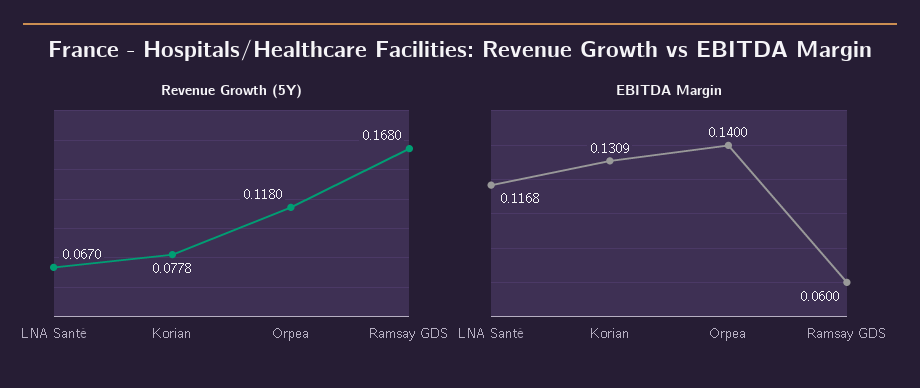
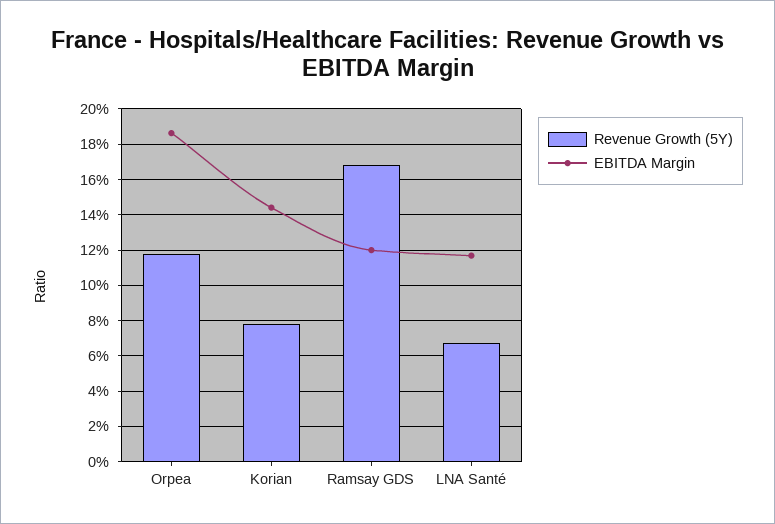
  {
    "Revenue Growth (5Y)": {
      "LNA Santé": 0.067,
      "Korian": 0.0778,
      "Orpea": 0.118,
      "Ramsay GDS": 0.168
    },
    "EBITDA Margin": {
      "LNA Santé": 0.1168,
-     "Korian": 0.1309,
+     "Korian": 0.145,
-     "Orpea": 0.14,
+     "Orpea": 0.185,
-     "Ramsay GDS": 0.06
+     "Ramsay GDS": 0.12
    }
  }

